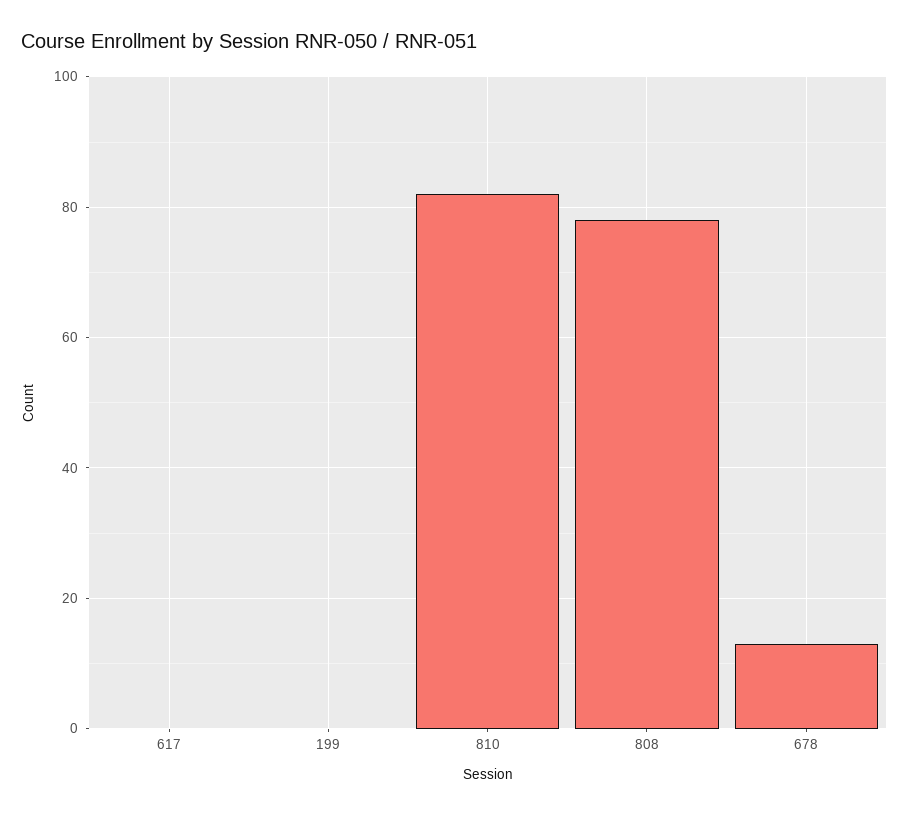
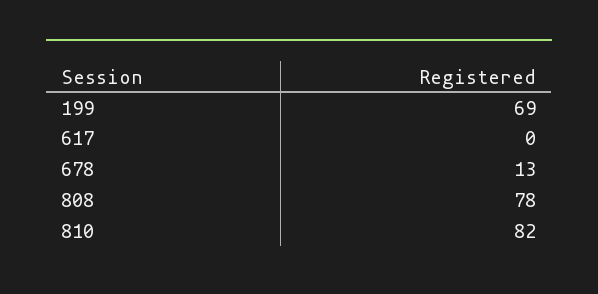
  {
    "617": 0,
-   "199": 0,
+   "199": 69,
    "810": 82,
    "808": 78,
    "678": 13
  }

